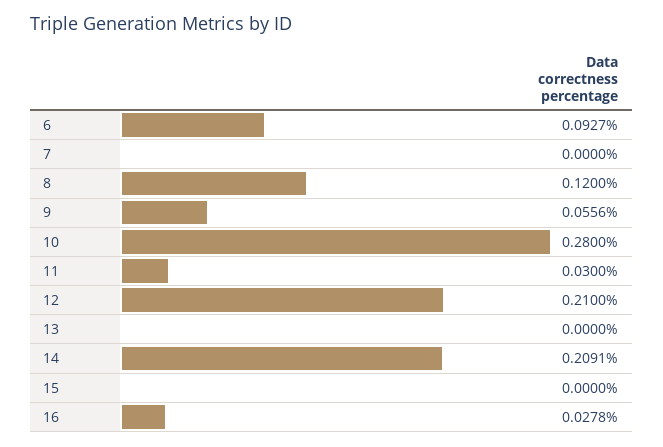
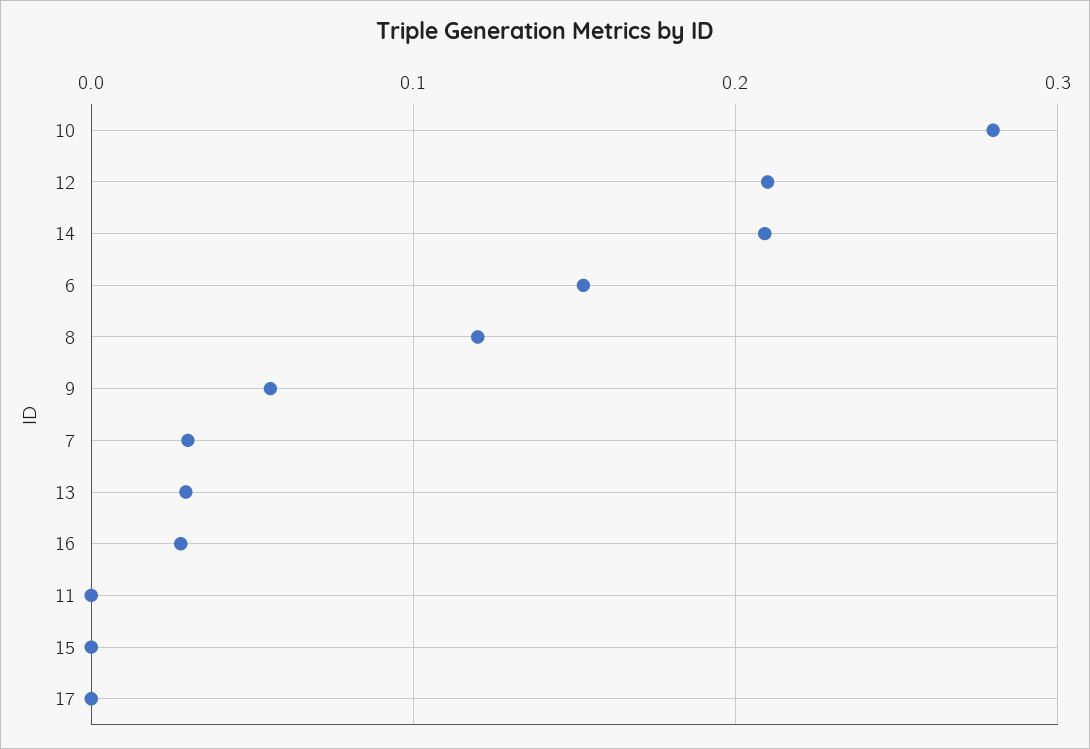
  {
-   "6": 0.0927,
+   "6": 0.15,
-   "7": 0,
+   "7": 0.03,
    "8": 0.12,
    "9": 0.0556,
    "10": 0.28,
-   "11": 0.03,
+   "11": 0,
    "12": 0.21,
-   "13": 0,
+   "13": 0.03,
    "14": 0.2091,
    "15": 0,
-   "16": 0.0278
+   "16": 0.0278,
+   "17": 0
  }

